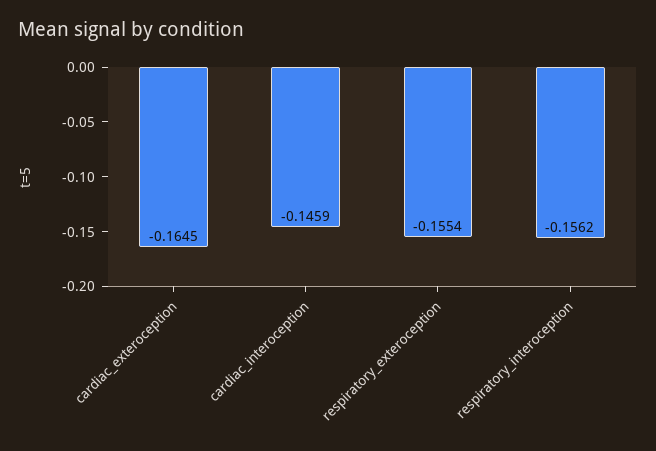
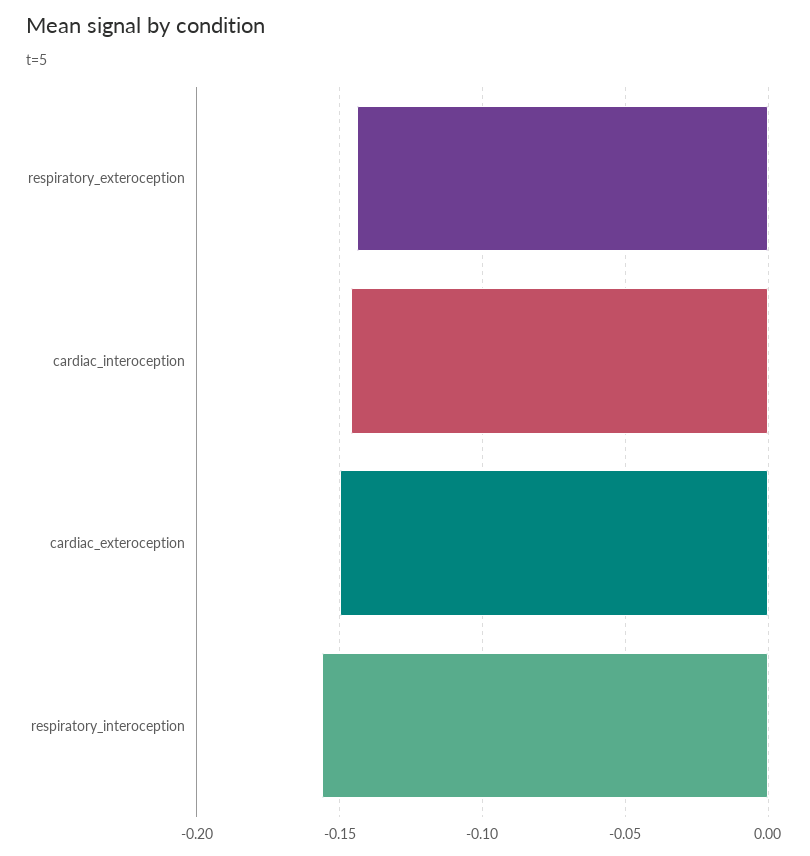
  {
-   "cardiac_exteroception": -0.1645,
+   "cardiac_exteroception": -0.15,
    "cardiac_interoception": -0.1459,
-   "respiratory_exteroception": -0.1554,
+   "respiratory_exteroception": -0.145,
    "respiratory_interoception": -0.1562
  }

